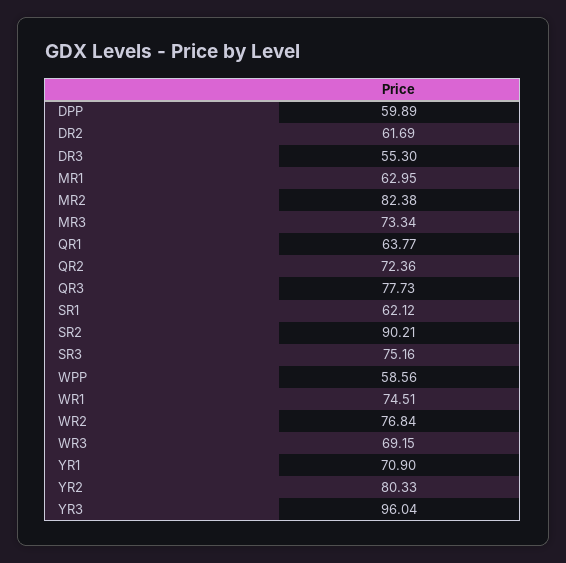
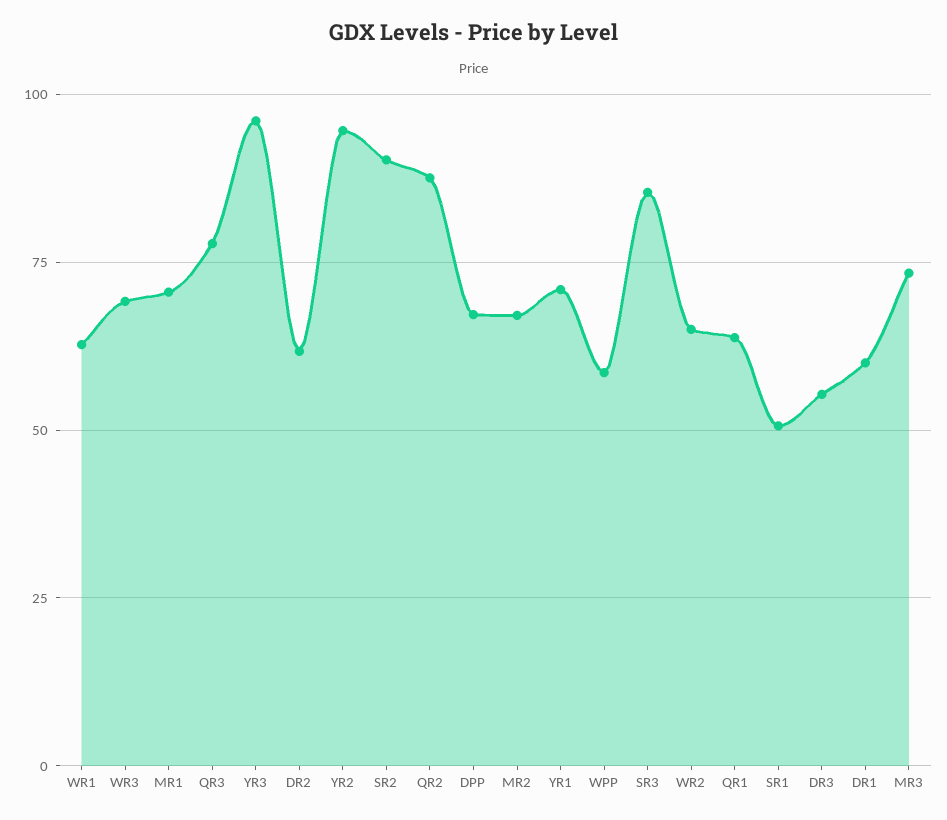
  {
-   "DPP": 59.89,
+   "DPP": 67.5,
    "DR2": 61.69,
    "DR3": 55.3,
-   "MR1": 62.95,
+   "MR1": 70,
-   "MR2": 82.38,
+   "MR2": 67.5,
    "MR3": 73.34,
    "QR1": 63.77,
-   "QR2": 72.36,
+   "QR2": 87.5,
    "QR3": 77.73,
-   "SR1": 62.12,
+   "SR1": 50,
    "SR2": 90.21,
-   "SR3": 75.16,
+   "SR3": 85,
    "WPP": 58.56,
-   "WR1": 74.51,
+   "WR1": 62.5,
-   "WR2": 76.84,
+   "WR2": 65,
    "WR3": 69.15,
    "YR1": 70.9,
-   "YR2": 80.33,
+   "YR2": 95,
-   "YR3": 96.04
+   "YR3": 96.04,
+   "DR1": 60
  }

